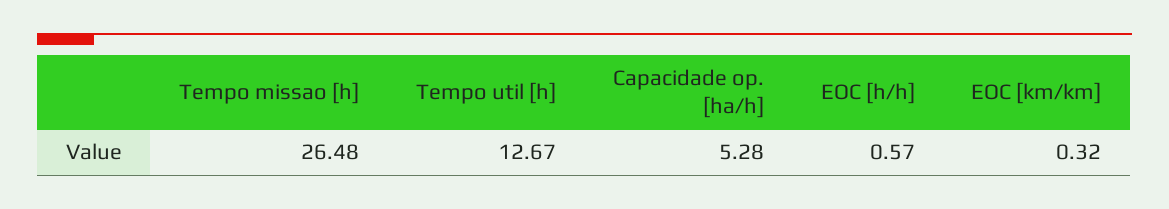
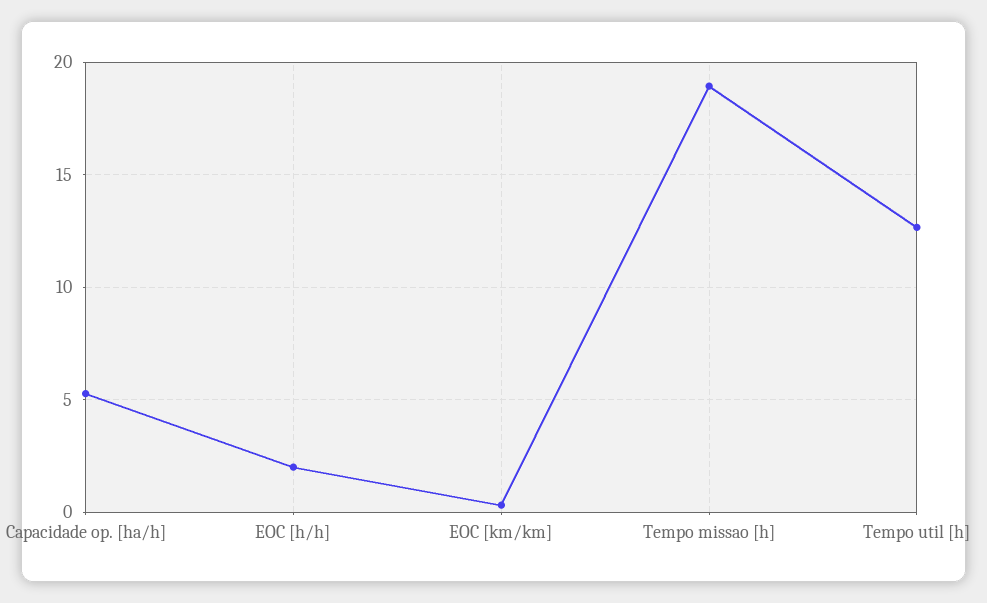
  {
-   "Tempo missao [h]": 26.48,
+   "Tempo missao [h]": 19,
    "Tempo util [h]": 12.67,
    "Capacidade op. [ha/h]": 5.28,
-   "EOC [h/h]": 0.57,
+   "EOC [h/h]": 2,
    "EOC [km/km]": 0.32
  }

